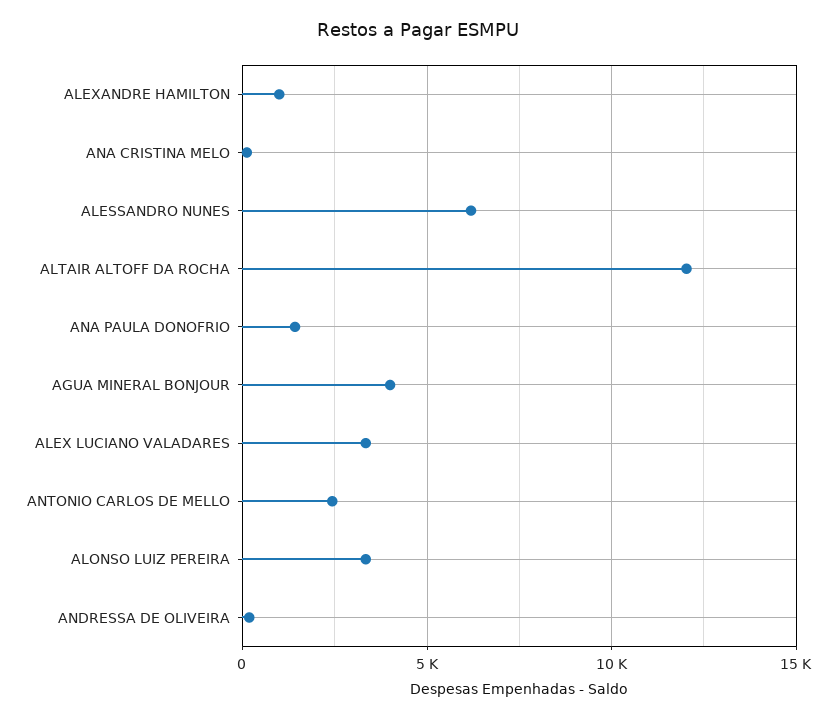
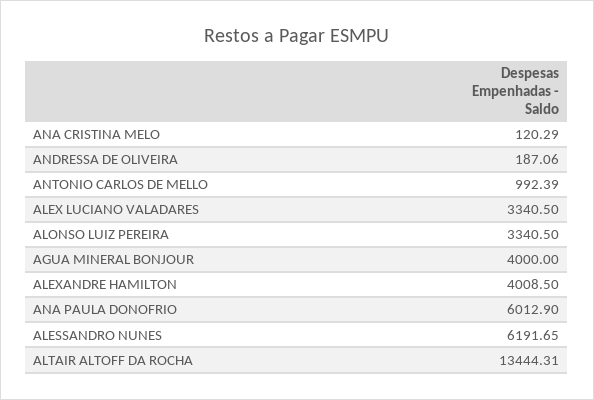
  {
-   "ALEXANDRE HAMILTON": 1000,
+   "ALEXANDRE HAMILTON": 4008.5,
    "ANA CRISTINA MELO": 120.29,
    "ALESSANDRO NUNES": 6191.65,
-   "ALTAIR ALTOFF DA ROCHA": 12000,
+   "ALTAIR ALTOFF DA ROCHA": 13444.31,
-   "ANA PAULA DONOFRIO": 1500,
+   "ANA PAULA DONOFRIO": 6012.9,
    "AGUA MINERAL BONJOUR": 4000,
    "ALEX LUCIANO VALADARES": 3340.5,
-   "ANTONIO CARLOS DE MELLO": 2500,
+   "ANTONIO CARLOS DE MELLO": 992.39,
    "ALONSO LUIZ PEREIRA": 3340.5,
    "ANDRESSA DE OLIVEIRA": 187.06
  }

